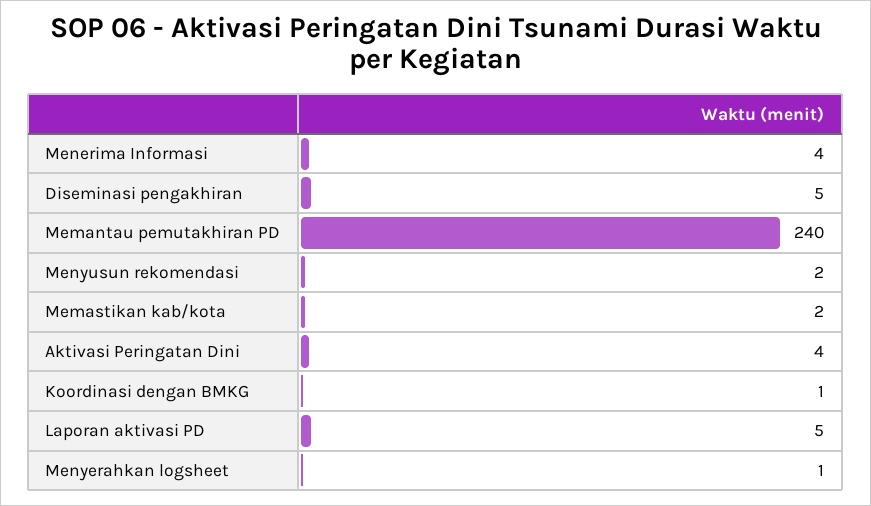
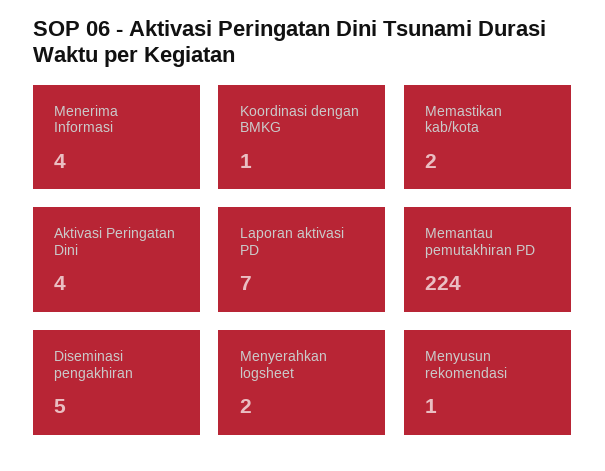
  {
    "Menerima Informasi": 4,
    "Diseminasi pengakhiran": 5,
-   "Memantau pemutakhiran PD": 240,
+   "Memantau pemutakhiran PD": 224,
-   "Menyusun rekomendasi": 2,
+   "Menyusun rekomendasi": 1,
    "Memastikan kab/kota": 2,
    "Aktivasi Peringatan Dini": 4,
    "Koordinasi dengan BMKG": 1,
-   "Laporan aktivasi PD": 5,
+   "Laporan aktivasi PD": 7,
-   "Menyerahkan logsheet": 1
+   "Menyerahkan logsheet": 2
  }

